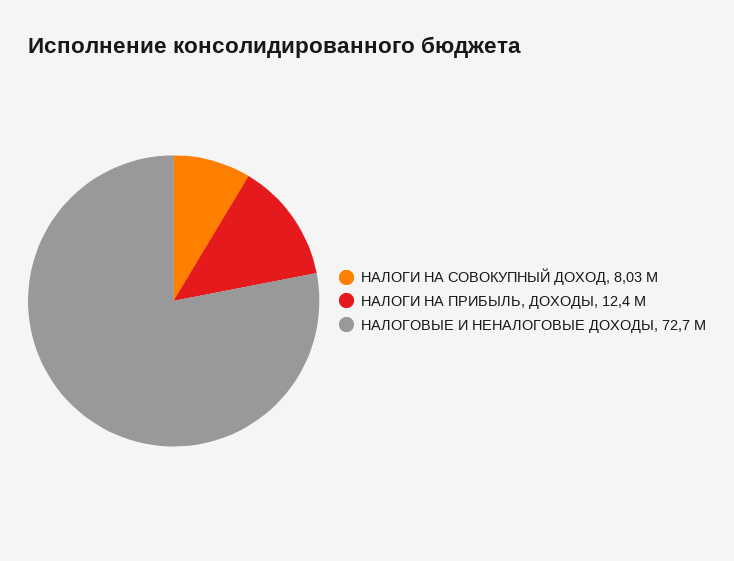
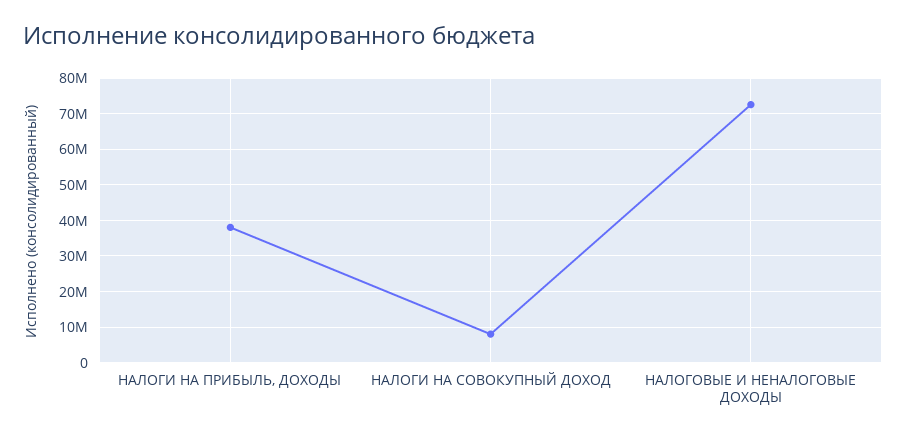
  {
    "НАЛОГИ НА СОВОКУПНЫЙ ДОХОД": 8030000,
-   "НАЛОГИ НА ПРИБЫЛЬ, ДОХОДЫ": 12400000,
+   "НАЛОГИ НА ПРИБЫЛЬ, ДОХОДЫ": 38000000,
    "НАЛОГОВЫЕ И НЕНАЛОГОВЫЕ ДОХОДЫ": 72700000
  }

